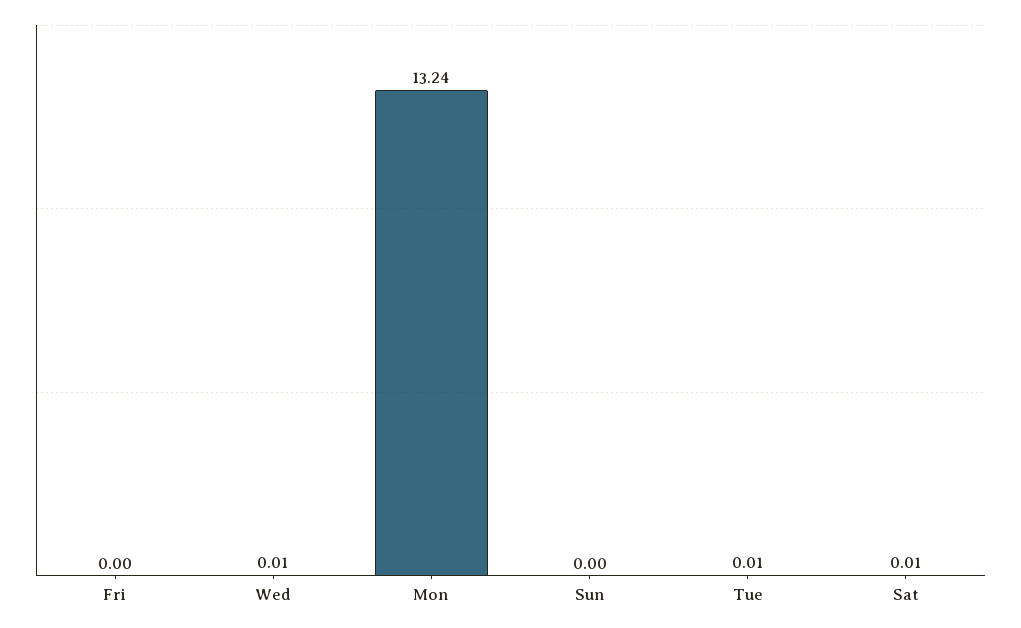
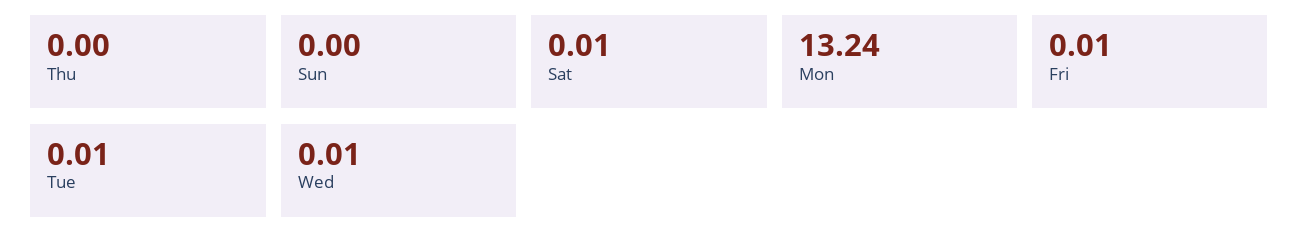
  {
-   "Fri": 0,
+   "Fri": 0.01,
    "Wed": 0.01,
    "Mon": 13.24,
    "Sun": 0,
    "Tue": 0.01,
-   "Sat": 0.01
+   "Sat": 0.01,
+   "Thu": 0
  }

